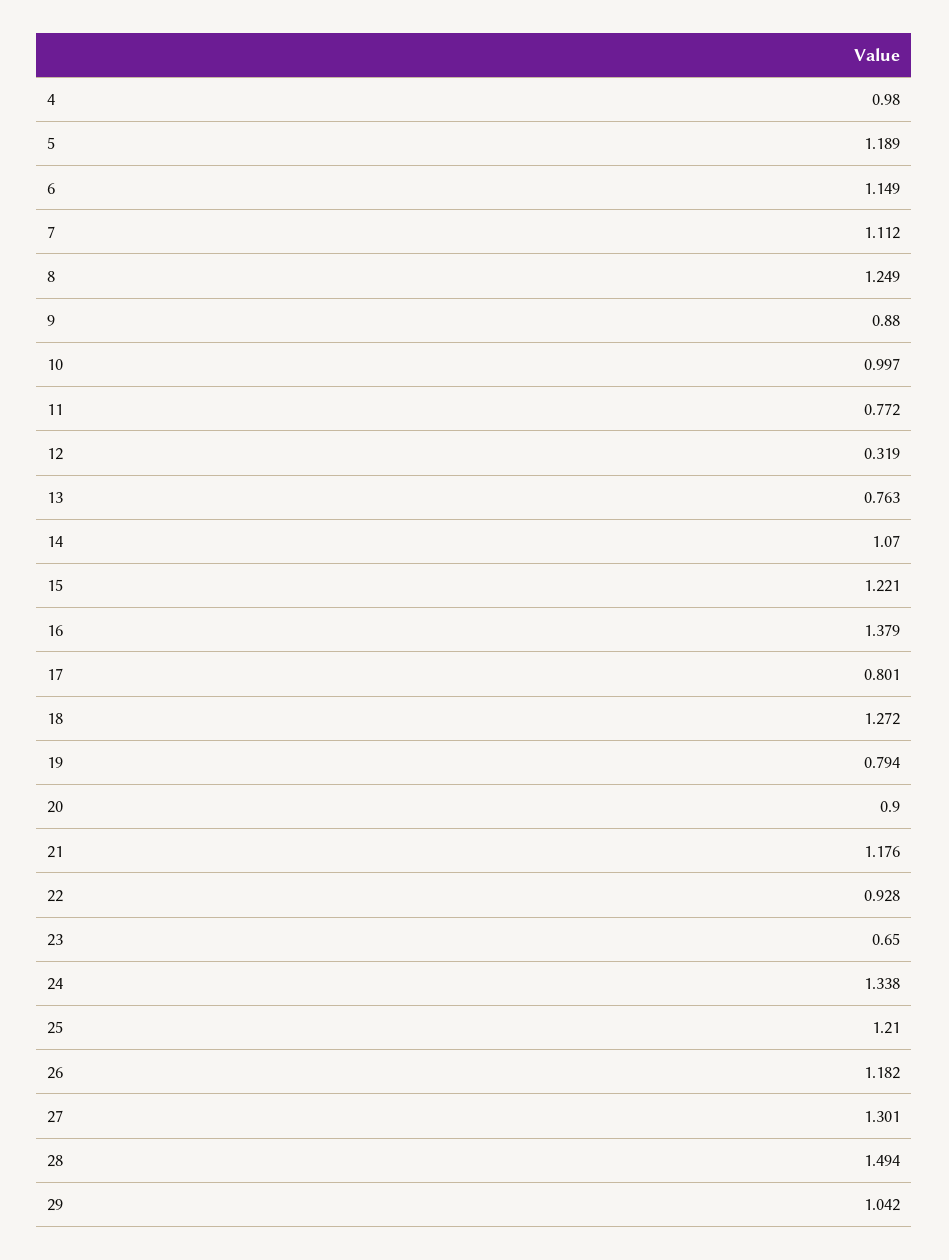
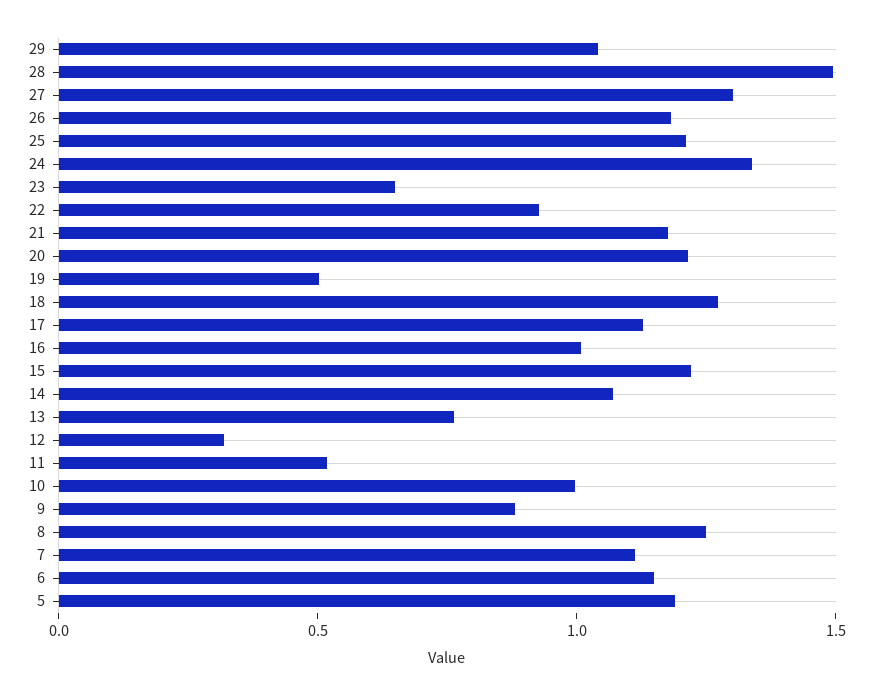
  {
-   "4": 0.98,
    "5": 1.189,
    "6": 1.149,
    "7": 1.112,
    "8": 1.249,
    "9": 0.88,
    "10": 0.997,
-   "11": 0.772,
+   "11": 0.5,
    "12": 0.319,
    "13": 0.763,
    "14": 1.07,
    "15": 1.221,
-   "16": 1.379,
+   "16": 1,
-   "17": 0.801,
+   "17": 1.1,
    "18": 1.272,
-   "19": 0.794,
+   "19": 0.5,
-   "20": 0.9,
+   "20": 1.2,
    "21": 1.176,
    "22": 0.928,
    "23": 0.65,
    "24": 1.338,
    "25": 1.21,
    "26": 1.182,
    "27": 1.301,
    "28": 1.494,
    "29": 1.042
  }

